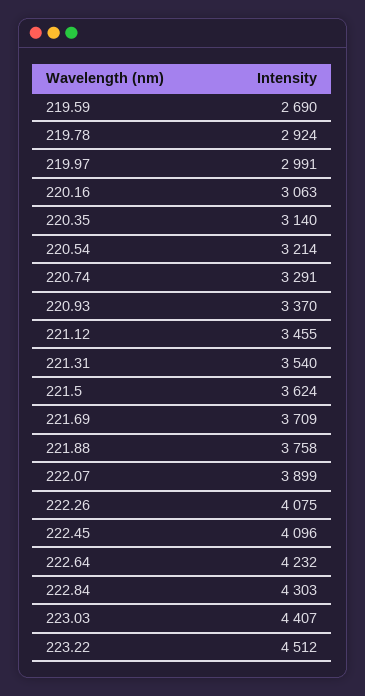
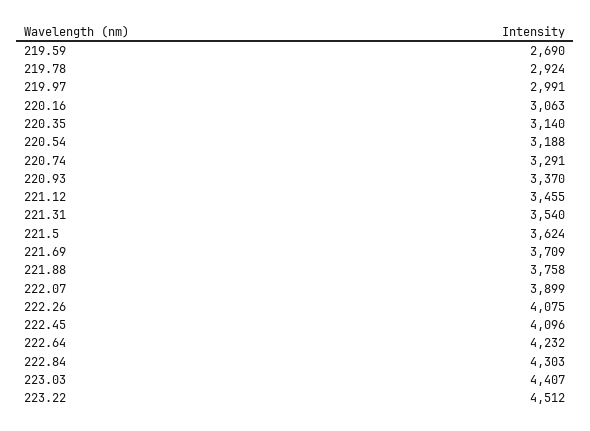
  {
    "219.59": 2690,
    "219.78": 2924,
    "219.97": 2991,
    "220.16": 3063,
    "220.35": 3140,
-   "220.54": 3214,
+   "220.54": 3188,
    "220.74": 3291,
    "220.93": 3370,
    "221.12": 3455,
    "221.31": 3540,
    "221.5": 3624,
    "221.69": 3709,
    "221.88": 3758,
    "222.07": 3899,
    "222.26": 4075,
    "222.45": 4096,
    "222.64": 4232,
    "222.84": 4303,
    "223.03": 4407,
    "223.22": 4512
  }

